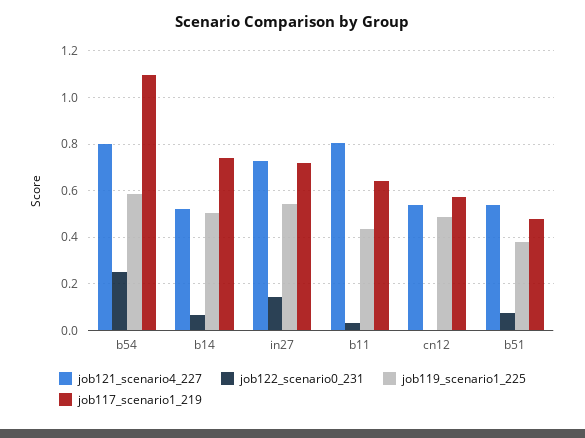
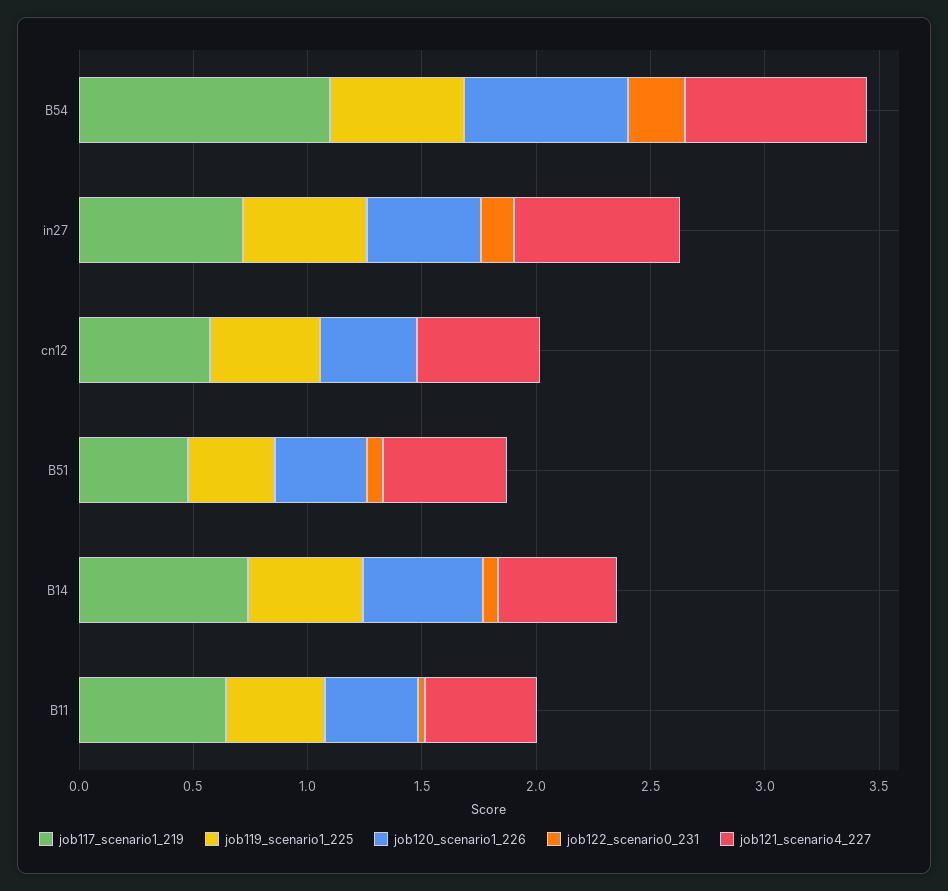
  {
    "job121_scenario4_227": {
      "b54": 0.8,
      "b14": 0.5,
      "in27": 0.75,
-     "b11": 0.8,
+     "b11": 0.5,
      "cn12": 0.55,
      "b51": 0.55
    },
    "job122_scenario0_231": {
      "b54": 0.25,
      "b14": 0.05,
      "in27": 0.15,
      "b11": 0.05,
      "cn12": 0,
      "b51": 0.05
    },
    "job119_scenario1_225": {
      "b54": 0.6,
      "b14": 0.5,
      "in27": 0.55,
      "b11": 0.45,
      "cn12": 0.5,
      "b51": 0.4
    },
    "job117_scenario1_219": {
      "b54": 1.1,
      "b14": 0.75,
      "in27": 0.7,
      "b11": 0.65,
      "cn12": 0.55,
      "b51": 0.5
-   }
+   },
+   "job120_scenario1_226": {
+     "b54": 0.7,
+     "in27": 0.5,
+     "cn12": 0.4,
+     "b51": 0.4,
+     "b14": 0.5,
+     "b11": 0.4
+   }
  }

